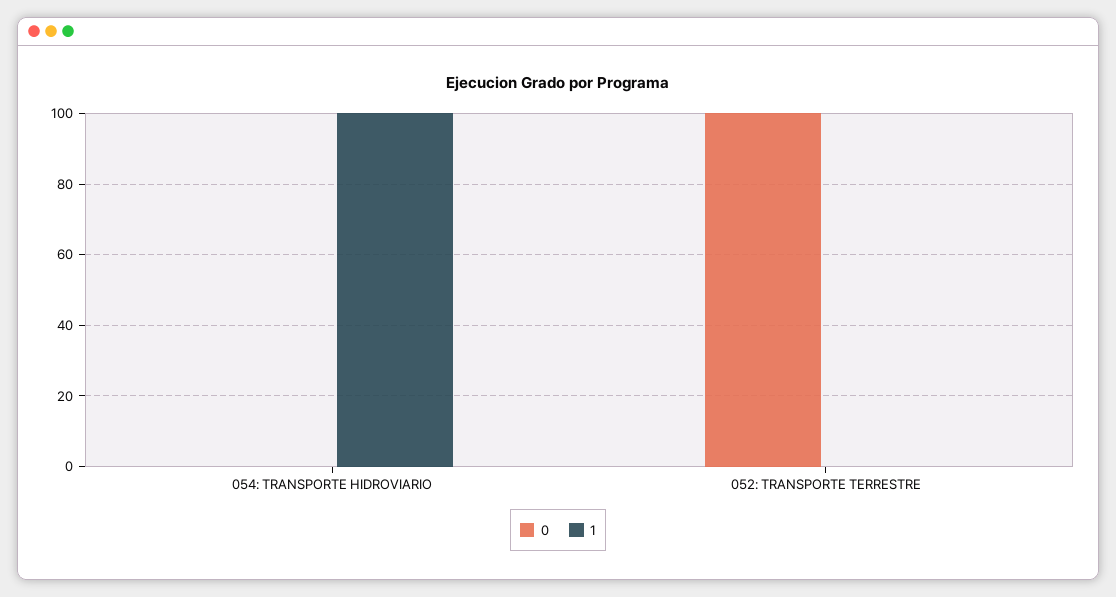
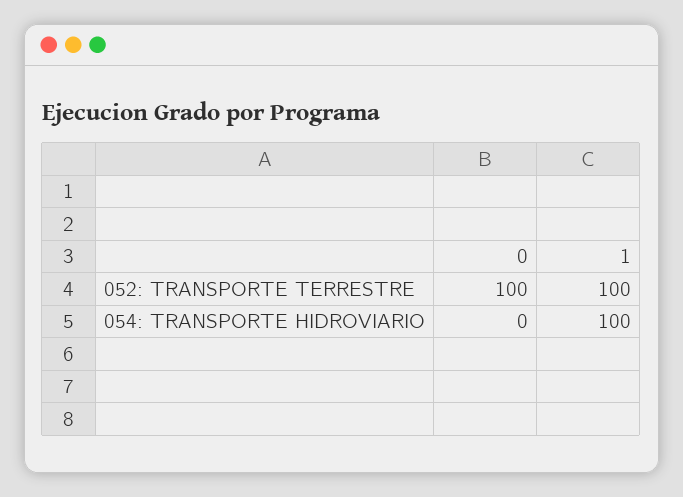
  {
    "0": {
      "054: TRANSPORTE HIDROVIARIO": 0,
      "052: TRANSPORTE TERRESTRE": 100
    },
    "1": {
      "054: TRANSPORTE HIDROVIARIO": 100,
-     "052: TRANSPORTE TERRESTRE": 0
+     "052: TRANSPORTE TERRESTRE": 100
    }
  }

